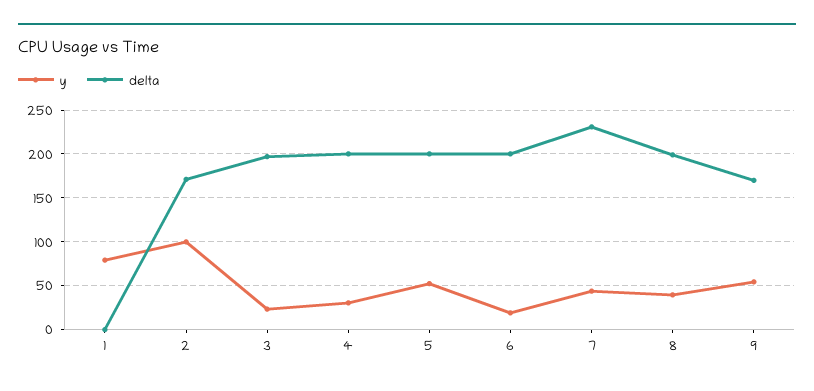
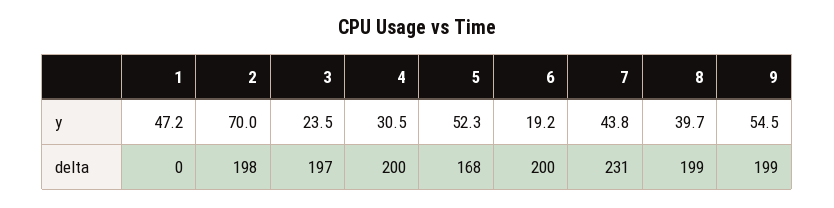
  {
    "y": {
-     "1": 80,
+     "1": 47.2,
-     "2": 100,
+     "2": 70,
      "3": 23.5,
      "4": 30.5,
      "5": 52.3,
      "6": 19.2,
      "7": 43.8,
      "8": 39.7,
      "9": 54.5
    },
    "delta": {
      "1": 0,
-     "2": 170,
+     "2": 198,
      "3": 197,
      "4": 200,
-     "5": 200,
+     "5": 168,
      "6": 200,
      "7": 231,
      "8": 199,
-     "9": 170
+     "9": 199
    }
  }

